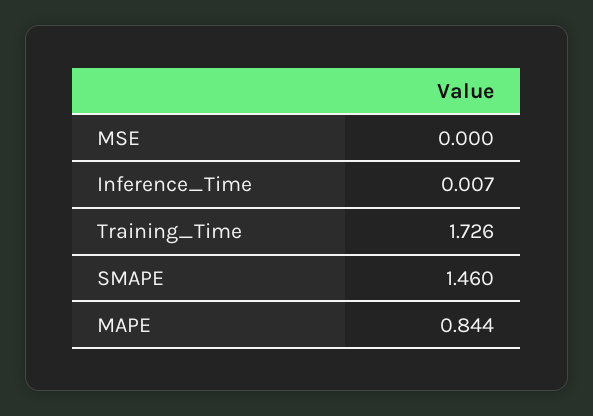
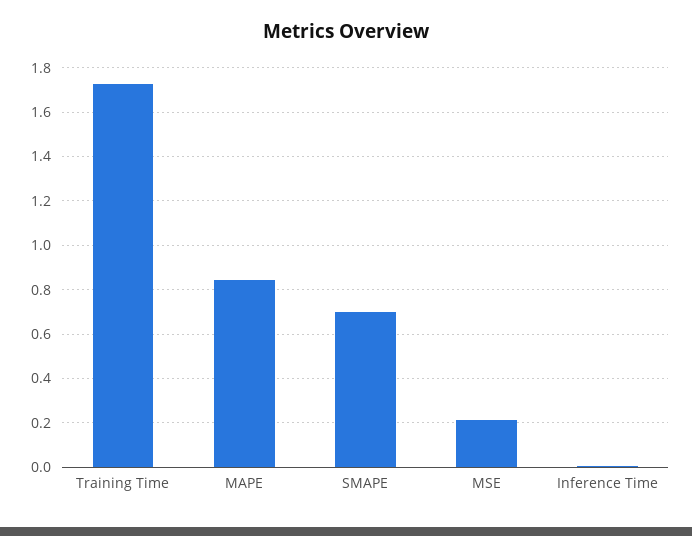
  {
-   "MSE": 0,
+   "MSE": 0.2,
    "Inference_Time": 0.007,
    "Training_Time": 1.726,
-   "SMAPE": 1.46,
+   "SMAPE": 0.7,
    "MAPE": 0.844
  }

